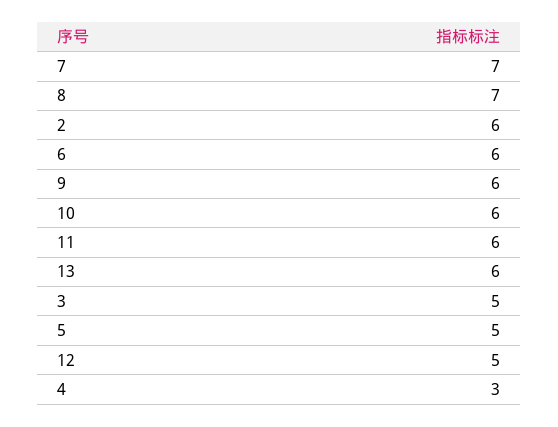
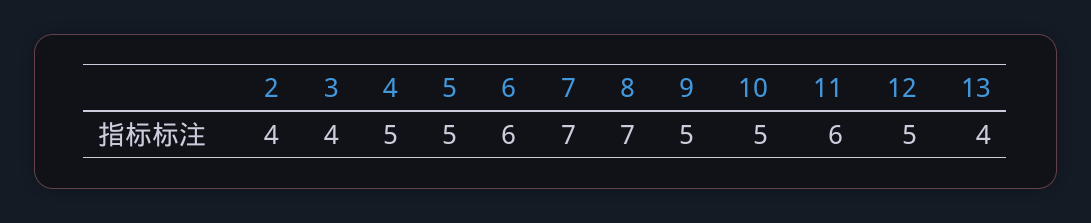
  {
    "7": 7,
    "8": 7,
-   "2": 6,
+   "2": 4,
    "6": 6,
-   "9": 6,
+   "9": 5,
-   "10": 6,
+   "10": 5,
    "11": 6,
-   "13": 6,
+   "13": 4,
-   "3": 5,
+   "3": 4,
    "5": 5,
    "12": 5,
-   "4": 3
+   "4": 5
  }

